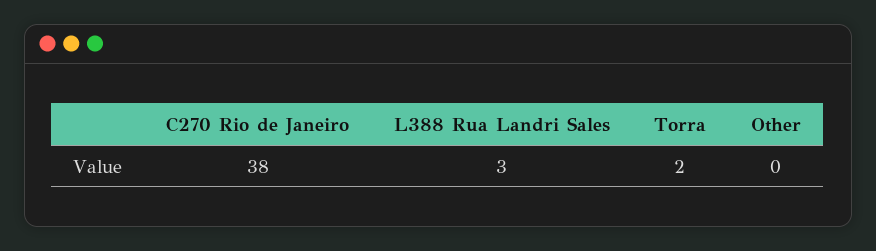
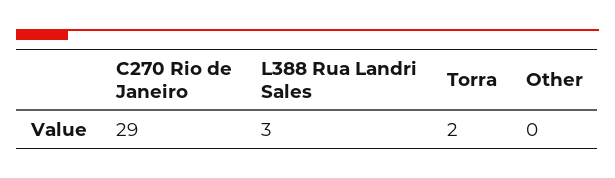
  {
-   "C270 Rio de Janeiro": 38,
+   "C270 Rio de Janeiro": 29,
    "L388 Rua Landri Sales": 3,
    "Torra": 2,
    "Other": 0
  }

